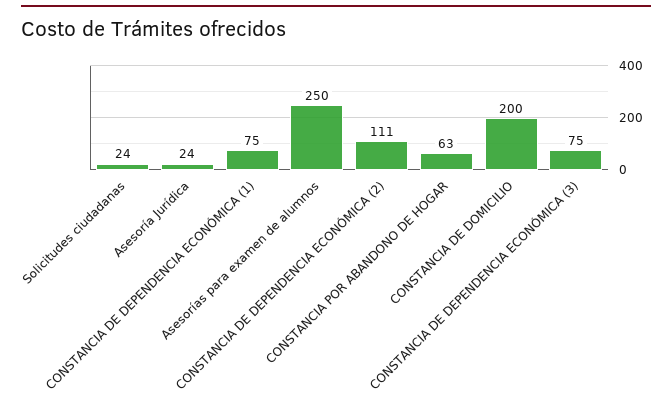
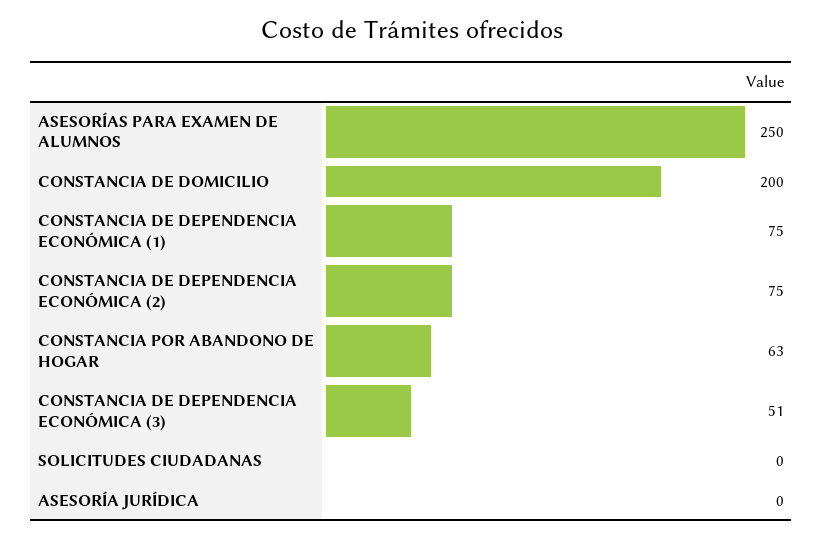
  {
-   "Solicitudes ciudadanas": 24,
+   "Solicitudes ciudadanas": 0,
-   "Asesoría Jurídica": 24,
+   "Asesoría Jurídica": 0,
    "CONSTANCIA DE DEPENDENCIA ECONÓMICA (1)": 75,
    "Asesorías para examen de alumnos": 250,
-   "CONSTANCIA DE DEPENDENCIA ECONÓMICA (2)": 111,
+   "CONSTANCIA DE DEPENDENCIA ECONÓMICA (2)": 75,
    "CONSTANCIA POR ABANDONO DE HOGAR": 63,
    "CONSTANCIA DE DOMICILIO": 200,
-   "CONSTANCIA DE DEPENDENCIA ECONÓMICA (3)": 75
+   "CONSTANCIA DE DEPENDENCIA ECONÓMICA (3)": 51
  }

